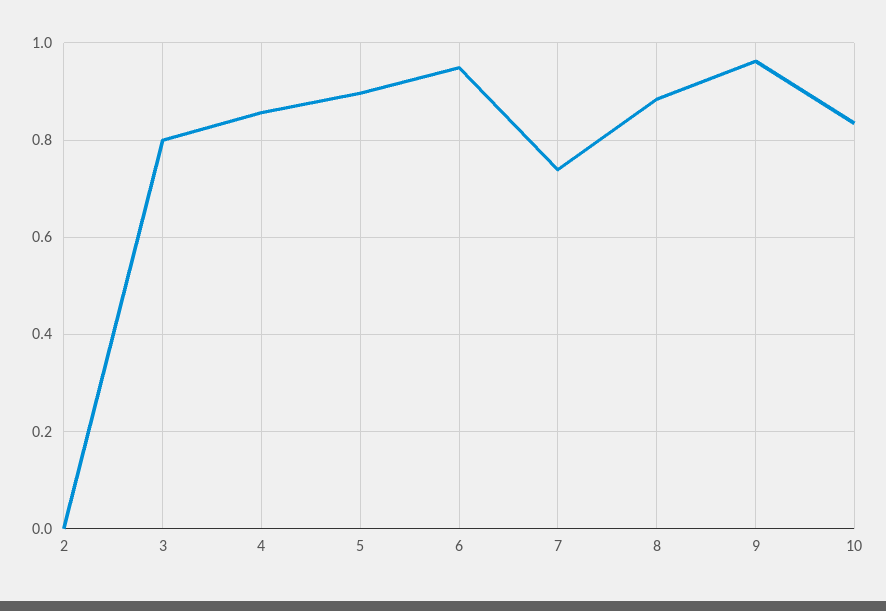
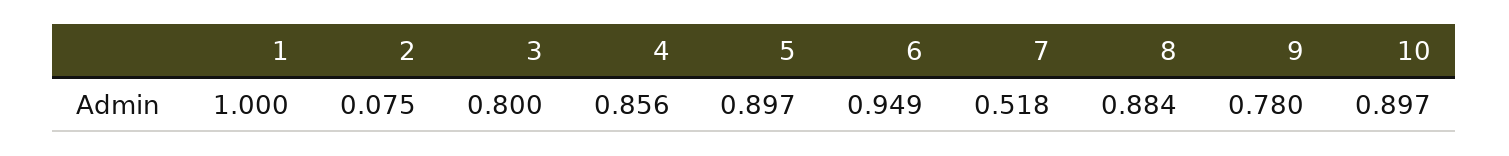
  {
-   "2": 0,
+   "2": 0.075,
    "3": 0.8,
    "4": 0.856,
    "5": 0.897,
    "6": 0.949,
-   "7": 0.74,
+   "7": 0.518,
    "8": 0.884,
-   "9": 0.96,
+   "9": 0.78,
-   "10": 0.84
+   "10": 0.897,
+   "1": 1
  }

